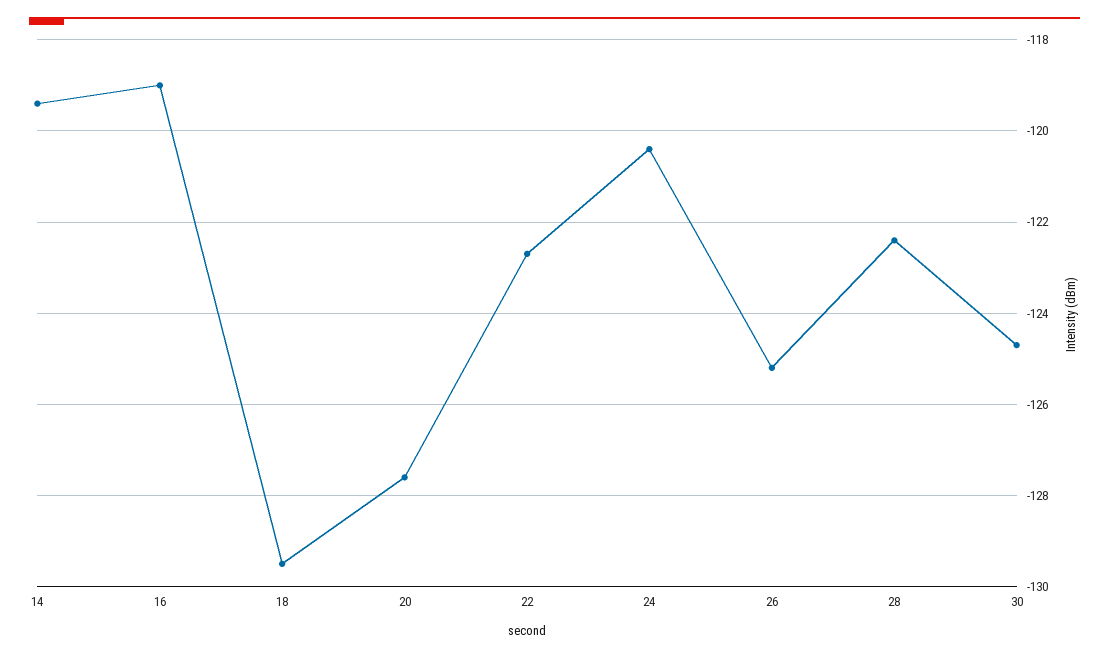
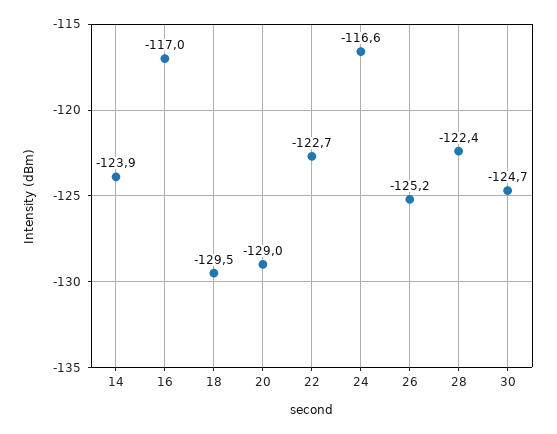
  {
-   "14": -119.5,
+   "14": -123.9,
-   "16": -119,
+   "16": -117,
    "18": -129.5,
-   "20": -127.5,
+   "20": -129,
    "22": -122.7,
-   "24": -120.5,
+   "24": -116.6,
    "26": -125.2,
    "28": -122.4,
    "30": -124.7
  }

